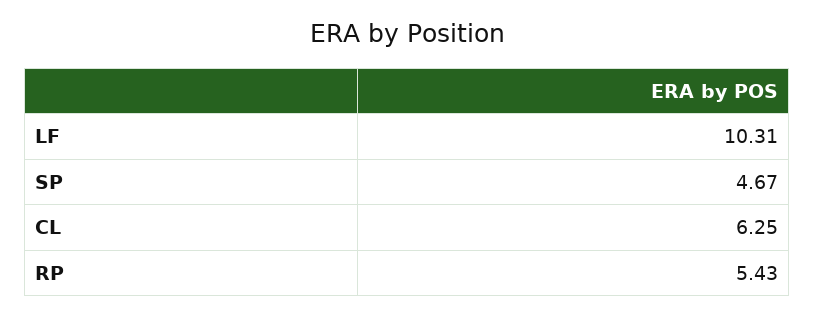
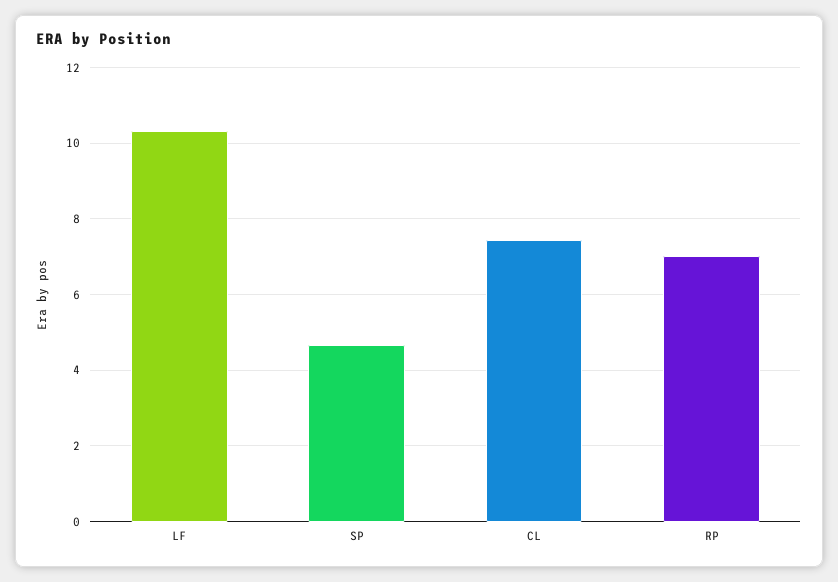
  {
    "LF": 10.31,
    "SP": 4.67,
-   "CL": 6.25,
+   "CL": 7.4,
-   "RP": 5.43
+   "RP": 7
  }

